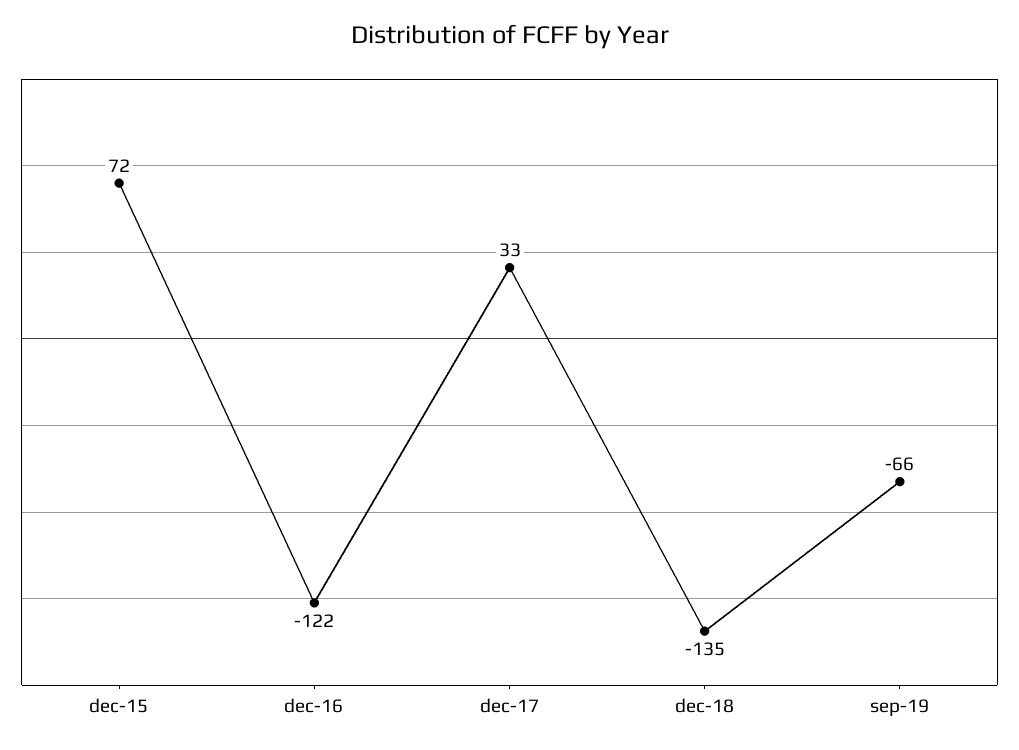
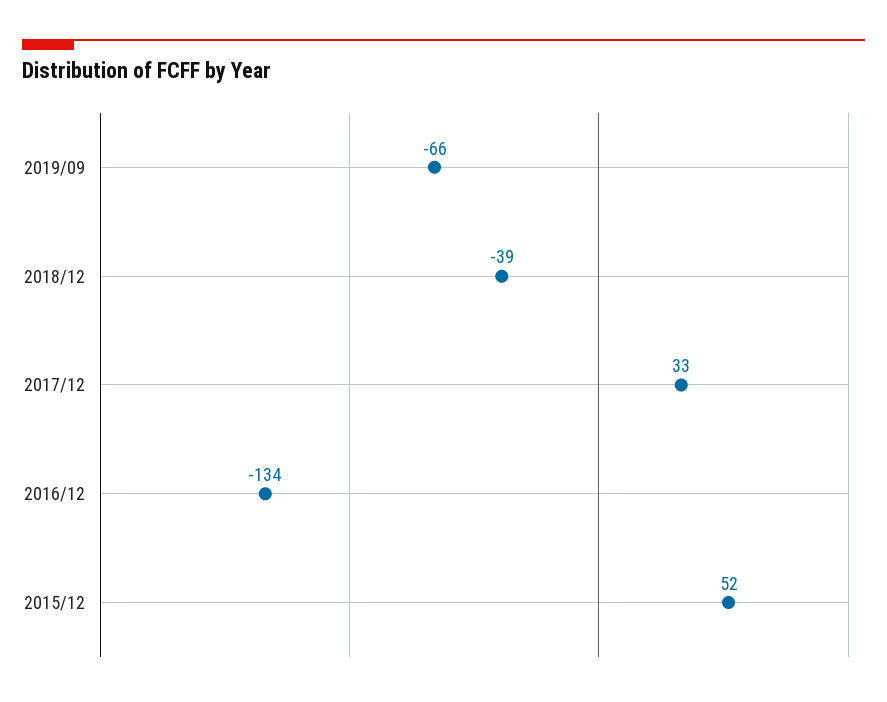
  {
-   "dec-15": 72,
+   "dec-15": 52,
-   "dec-16": -122,
+   "dec-16": -134,
    "dec-17": 33,
-   "dec-18": -135,
+   "dec-18": -39,
    "sep-19": -66
  }

